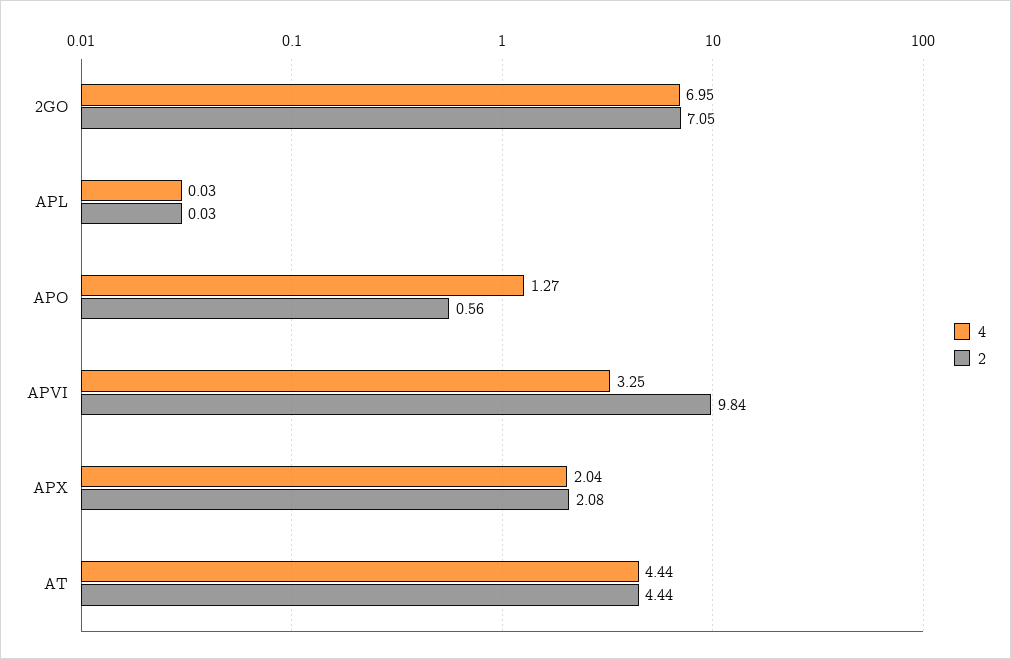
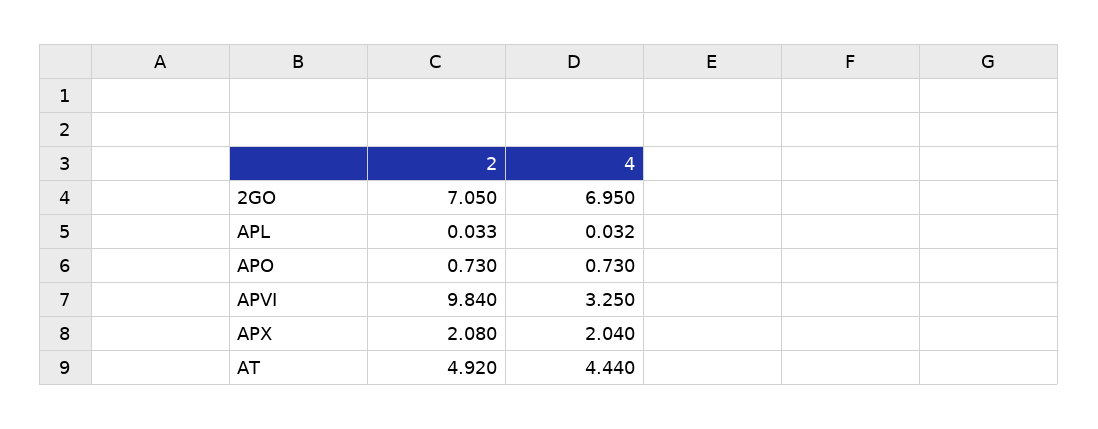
  {
    "4": {
      "2GO": 6.95,
      "APL": 0.032,
-     "APO": 1.27,
+     "APO": 0.73,
      "APVI": 3.25,
      "APX": 2.04,
      "AT": 4.44
    },
    "2": {
      "2GO": 7.05,
      "APL": 0.033,
-     "APO": 0.56,
+     "APO": 0.73,
      "APVI": 9.84,
      "APX": 2.08,
-     "AT": 4.44
+     "AT": 4.92
    }
  }

